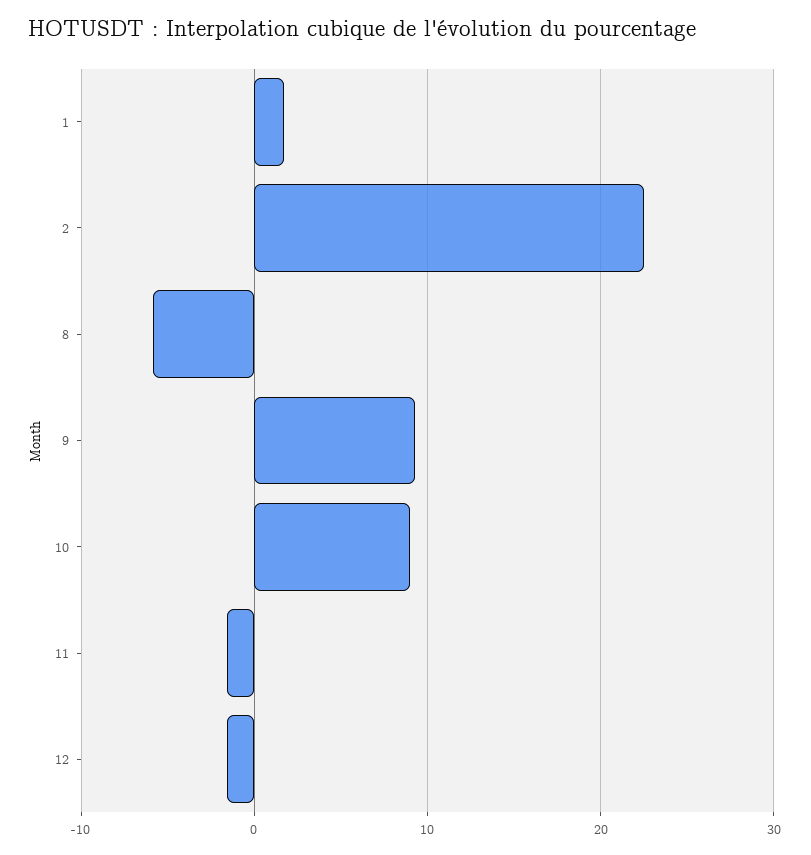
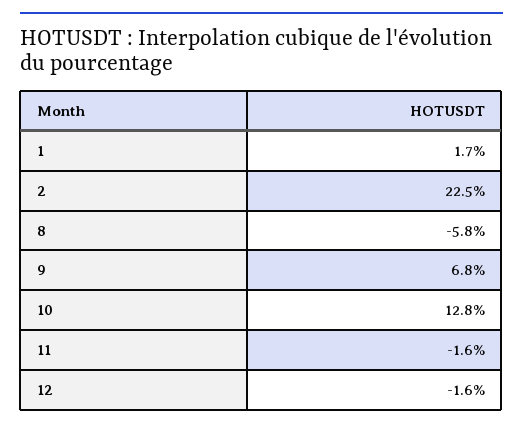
  {
    "1": 1.7,
    "2": 22.5,
    "8": -5.8,
-   "9": 9,
+   "9": 6.8,
-   "10": 9,
+   "10": 12.8,
    "11": -1.6,
    "12": -1.6
  }

